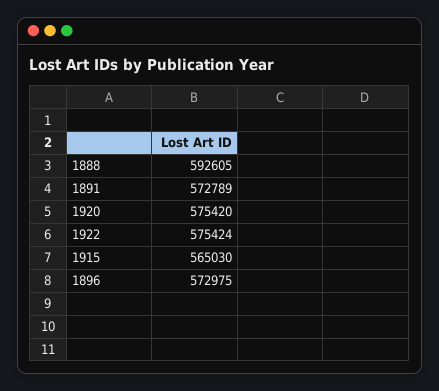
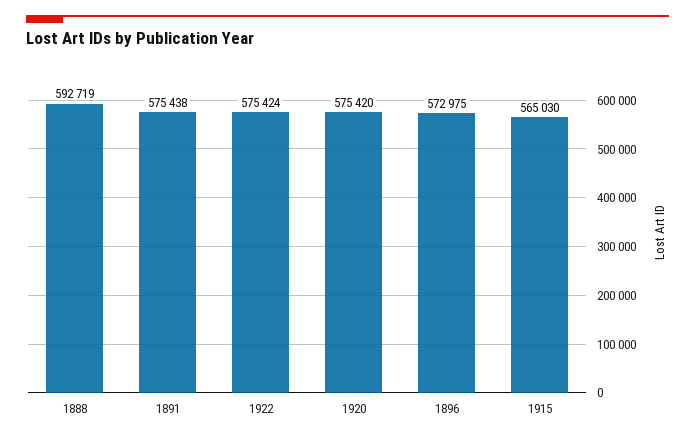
  {
-   "1888": 592605,
+   "1888": 592719,
-   "1891": 572789,
+   "1891": 575438,
    "1920": 575420,
    "1922": 575424,
    "1915": 565030,
    "1896": 572975
  }

